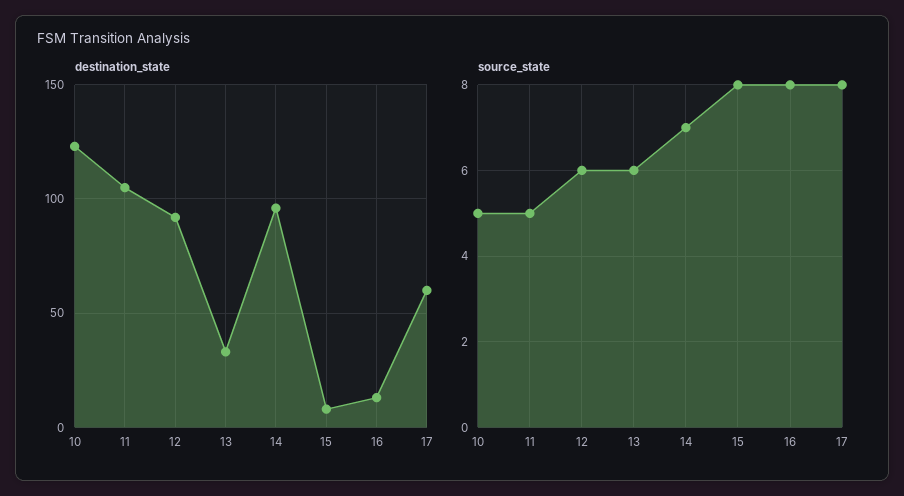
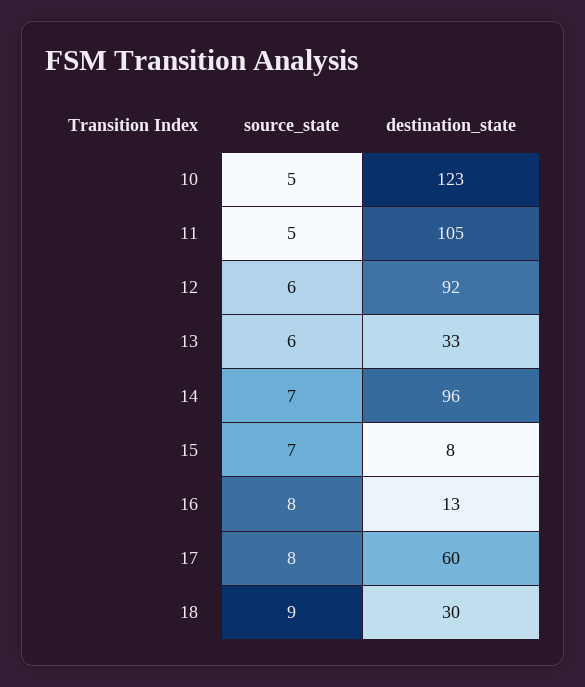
  {
    "destination_state": {
      "10": 123,
      "11": 105,
      "12": 92,
      "13": 33,
      "14": 96,
      "15": 8,
      "16": 13,
-     "17": 60
+     "17": 60,
+     "18": 30
    },
    "source_state": {
      "10": 5,
      "11": 5,
      "12": 6,
      "13": 6,
      "14": 7,
-     "15": 8,
+     "15": 7,
      "16": 8,
-     "17": 8
+     "17": 8,
+     "18": 9
    }
  }

